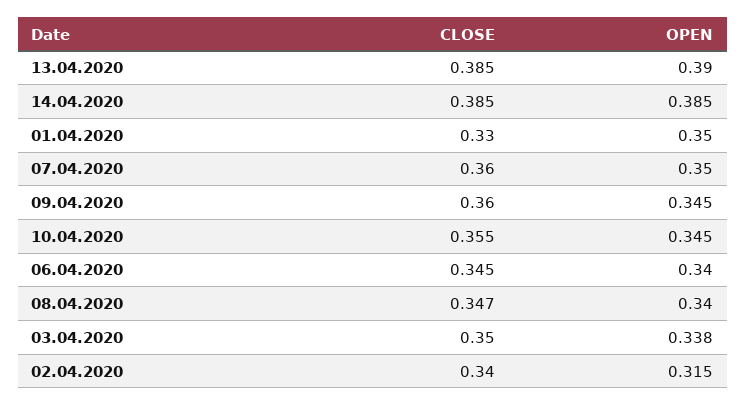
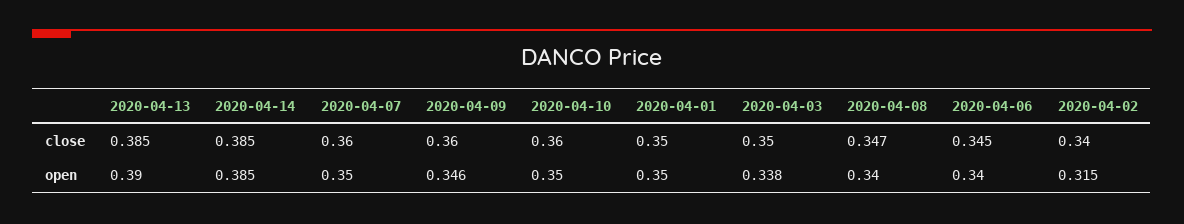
  {
    "CLOSE": {
      "13.04.2020": 0.385,
      "14.04.2020": 0.385,
-     "01.04.2020": 0.33,
+     "01.04.2020": 0.35,
      "07.04.2020": 0.36,
      "09.04.2020": 0.36,
-     "10.04.2020": 0.355,
+     "10.04.2020": 0.36,
      "06.04.2020": 0.345,
      "08.04.2020": 0.347,
      "03.04.2020": 0.35,
      "02.04.2020": 0.34
    },
    "OPEN": {
      "13.04.2020": 0.39,
      "14.04.2020": 0.385,
      "01.04.2020": 0.35,
      "07.04.2020": 0.35,
-     "09.04.2020": 0.345,
+     "09.04.2020": 0.346,
-     "10.04.2020": 0.345,
+     "10.04.2020": 0.35,
      "06.04.2020": 0.34,
      "08.04.2020": 0.34,
      "03.04.2020": 0.338,
      "02.04.2020": 0.315
    }
  }

